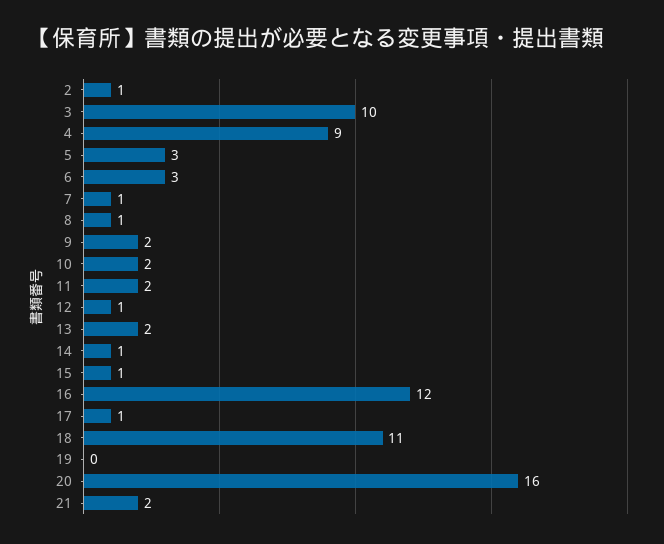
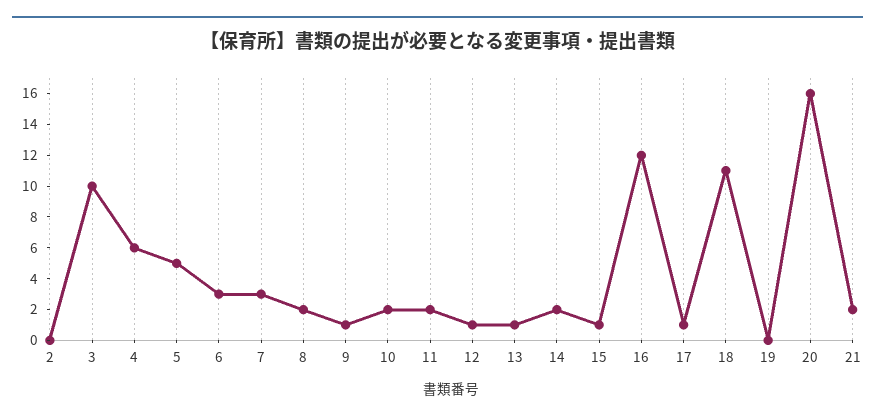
  {
-   "2": 1,
+   "2": 0,
    "3": 10,
-   "4": 9,
+   "4": 6,
-   "5": 3,
+   "5": 5,
    "6": 3,
-   "7": 1,
+   "7": 3,
-   "8": 1,
+   "8": 2,
-   "9": 2,
+   "9": 1,
    "10": 2,
    "11": 2,
    "12": 1,
-   "13": 2,
+   "13": 1,
-   "14": 1,
+   "14": 2,
    "15": 1,
    "16": 12,
    "17": 1,
    "18": 11,
    "19": 0,
    "20": 16,
    "21": 2
  }

